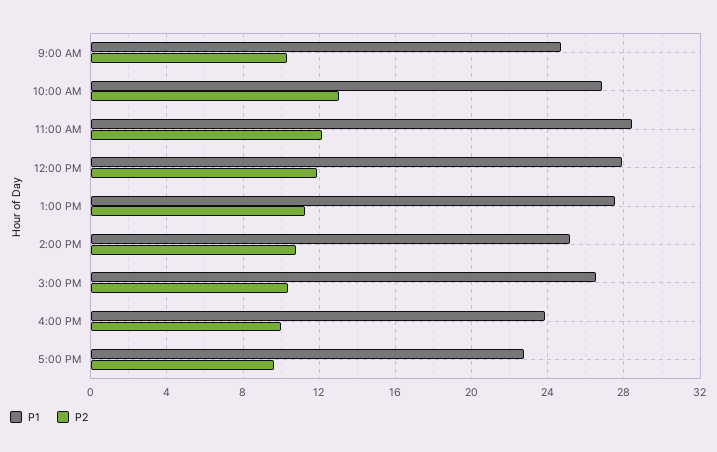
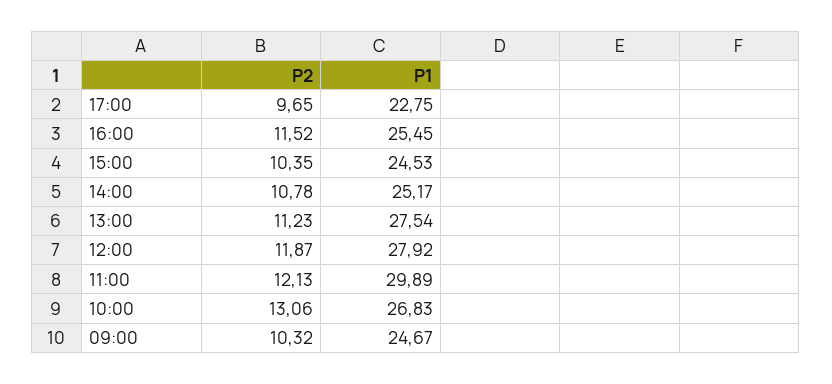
  {
    "P1": {
      "9:00 AM": 24.67,
      "10:00 AM": 26.83,
-     "11:00 AM": 28.5,
+     "11:00 AM": 29.89,
      "12:00 PM": 27.92,
      "1:00 PM": 27.54,
      "2:00 PM": 25.17,
-     "3:00 PM": 26.5,
+     "3:00 PM": 24.53,
-     "4:00 PM": 24,
+     "4:00 PM": 25.45,
      "5:00 PM": 22.75
    },
    "P2": {
      "9:00 AM": 10.32,
      "10:00 AM": 13.06,
      "11:00 AM": 12.13,
      "12:00 PM": 11.87,
      "1:00 PM": 11.23,
      "2:00 PM": 10.78,
      "3:00 PM": 10.35,
-     "4:00 PM": 10,
+     "4:00 PM": 11.52,
      "5:00 PM": 9.65
    }
  }

